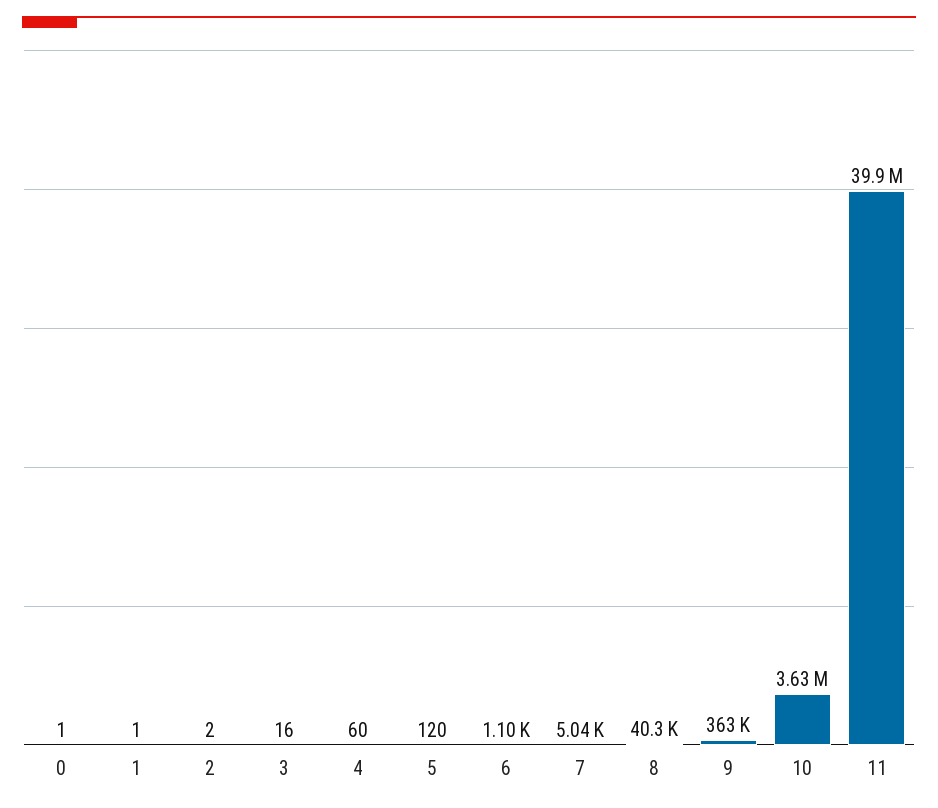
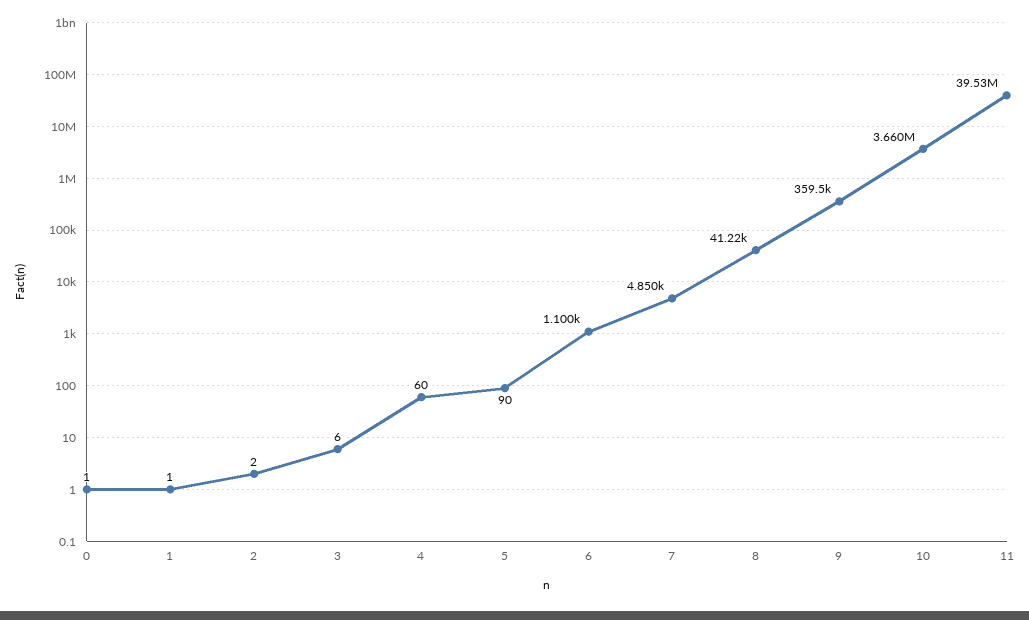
  {
    "0": 1,
    "1": 1,
    "2": 2,
-   "3": 16,
+   "3": 6,
    "4": 60,
-   "5": 120,
+   "5": 90,
    "6": 1100,
-   "7": 5040,
+   "7": 4850,
-   "8": 40300,
+   "8": 41220,
-   "9": 363000,
+   "9": 359500,
-   "10": 3630000,
+   "10": 3660000,
-   "11": 39900000
+   "11": 39530000
  }

